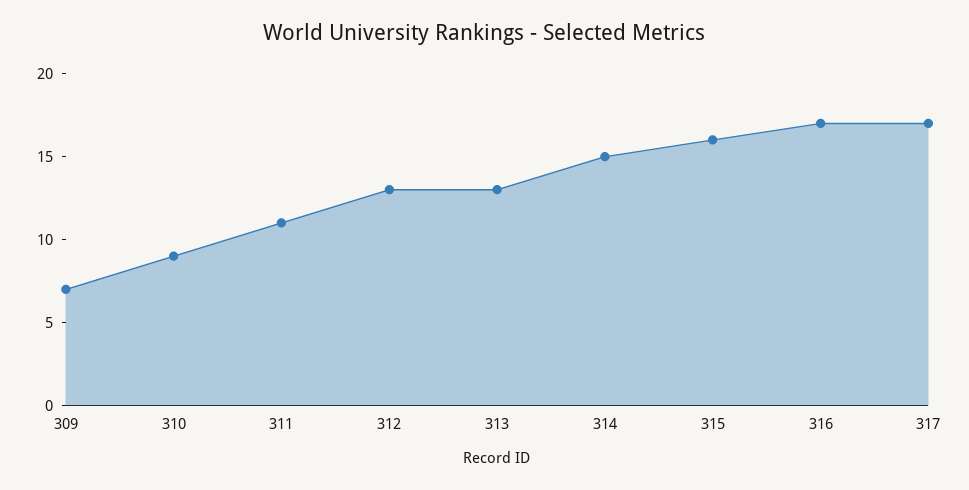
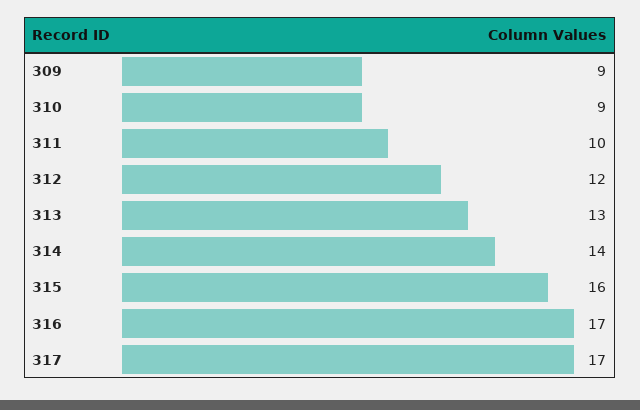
  {
-   "309": 7,
+   "309": 9,
    "310": 9,
-   "311": 11,
+   "311": 10,
-   "312": 13,
+   "312": 12,
    "313": 13,
-   "314": 15,
+   "314": 14,
    "315": 16,
    "316": 17,
    "317": 17
  }

